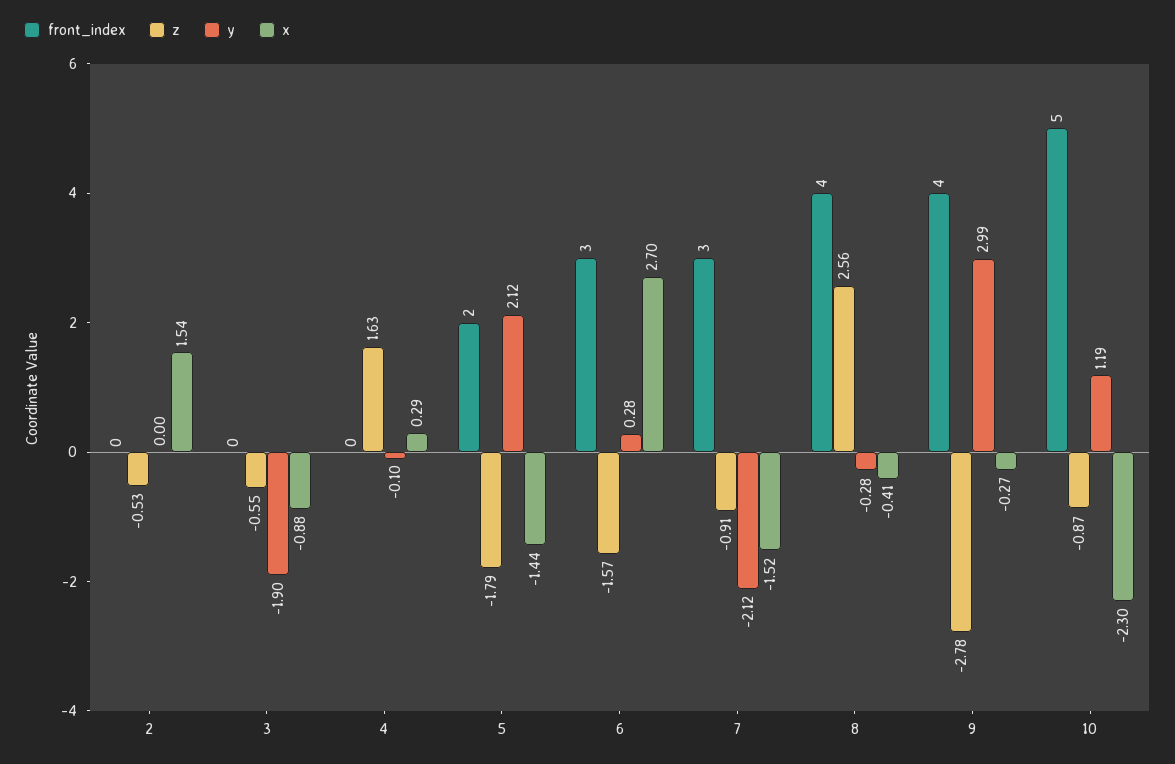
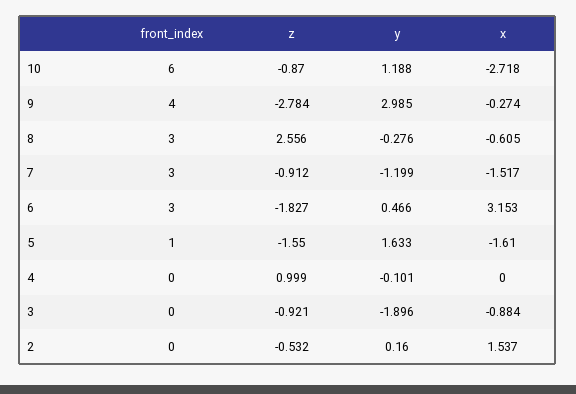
  {
    "front_index": {
      "2": 0,
      "3": 0,
      "4": 0,
-     "5": 2,
+     "5": 1,
      "6": 3,
      "7": 3,
-     "8": 4,
+     "8": 3,
      "9": 4,
-     "10": 5
+     "10": 6
    },
    "z": {
      "2": -0.532,
-     "3": -0.55,
+     "3": -0.921,
-     "4": 1.63,
+     "4": 0.999,
-     "5": -1.79,
+     "5": -1.55,
-     "6": -1.57,
+     "6": -1.827,
      "7": -0.912,
      "8": 2.556,
      "9": -2.784,
      "10": -0.87
    },
    "y": {
-     "2": 0,
+     "2": 0.16,
      "3": -1.896,
      "4": -0.101,
-     "5": 2.12,
+     "5": 1.633,
-     "6": 0.28,
+     "6": 0.466,
-     "7": -2.12,
+     "7": -1.199,
      "8": -0.276,
      "9": 2.985,
      "10": 1.188
    },
    "x": {
      "2": 1.537,
      "3": -0.884,
-     "4": 0.29,
+     "4": 0,
-     "5": -1.44,
+     "5": -1.61,
-     "6": 2.7,
+     "6": 3.153,
      "7": -1.517,
-     "8": -0.41,
+     "8": -0.605,
      "9": -0.274,
-     "10": -2.3
+     "10": -2.718
    }
  }

